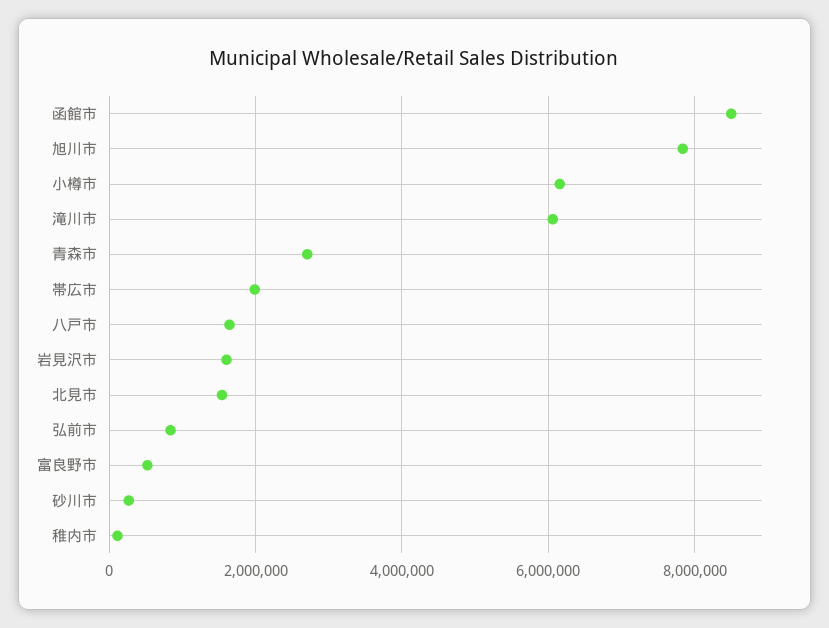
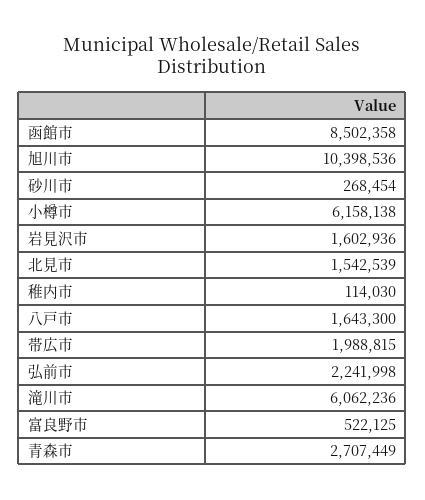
  {
    "函館市": 8502358,
-   "旭川市": 7800000,
+   "旭川市": 10398536,
    "小樽市": 6158138,
    "滝川市": 6062236,
    "青森市": 2707449,
    "帯広市": 1988815,
    "八戸市": 1643300,
    "岩見沢市": 1602936,
    "北見市": 1542539,
-   "弘前市": 800000,
+   "弘前市": 2241998,
    "富良野市": 522125,
    "砂川市": 268454,
    "稚内市": 114030
  }

